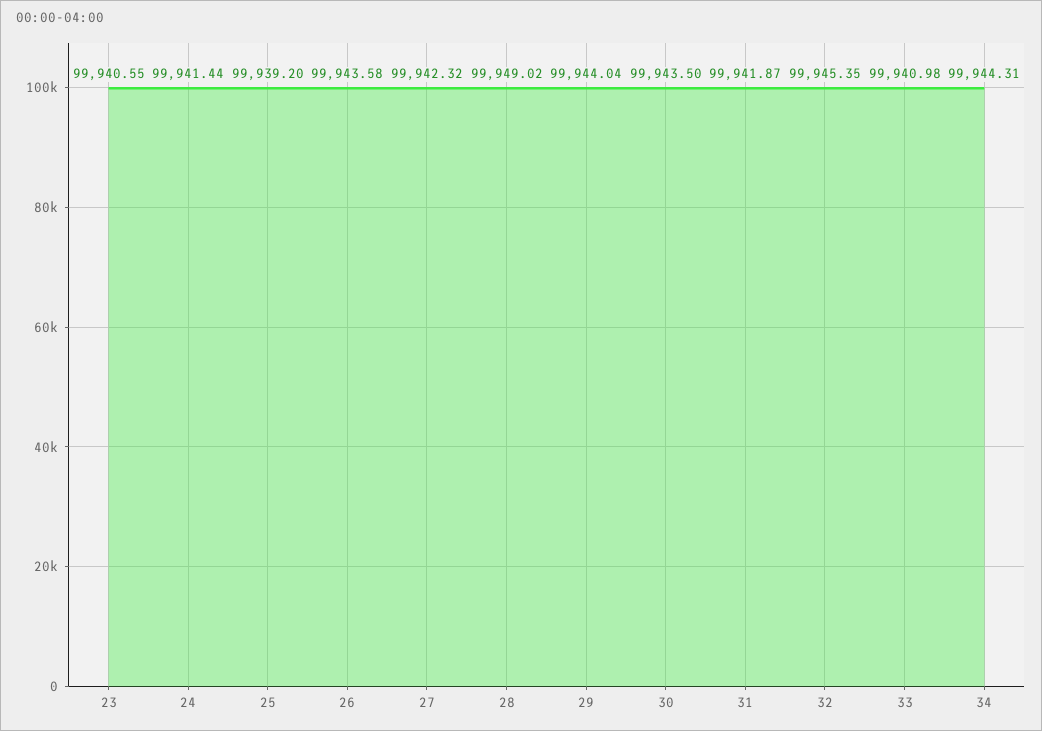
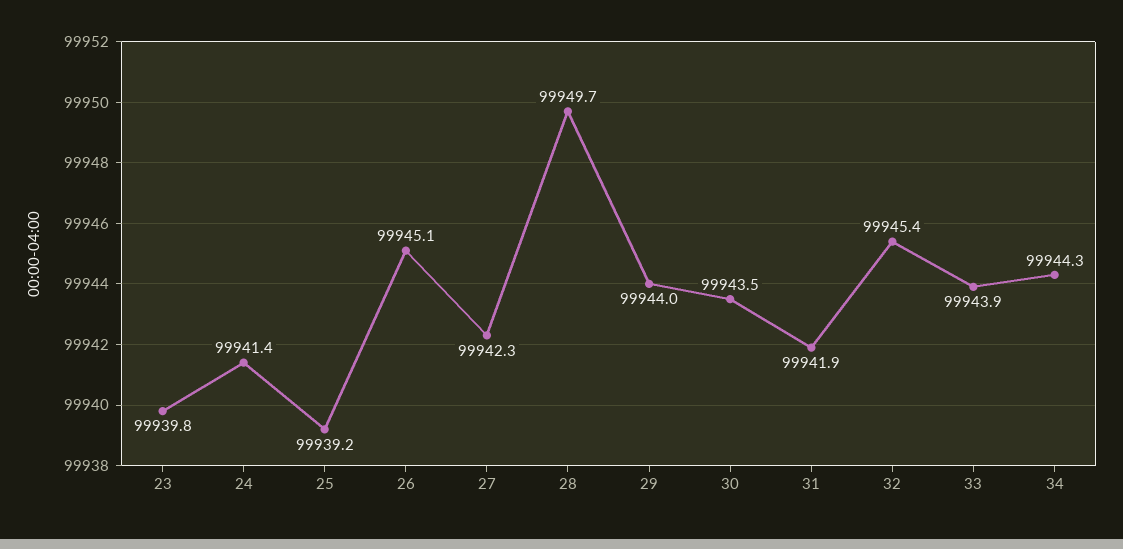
  {
-   "23": 99940.55,
+   "23": 99939.8,
    "24": 99941.44,
    "25": 99939.2,
-   "26": 99943.58,
+   "26": 99945.1,
    "27": 99942.32,
-   "28": 99949.02,
+   "28": 99949.7,
    "29": 99944.04,
    "30": 99943.5,
    "31": 99941.87,
    "32": 99945.35,
-   "33": 99940.98,
+   "33": 99943.9,
    "34": 99944.31
  }

